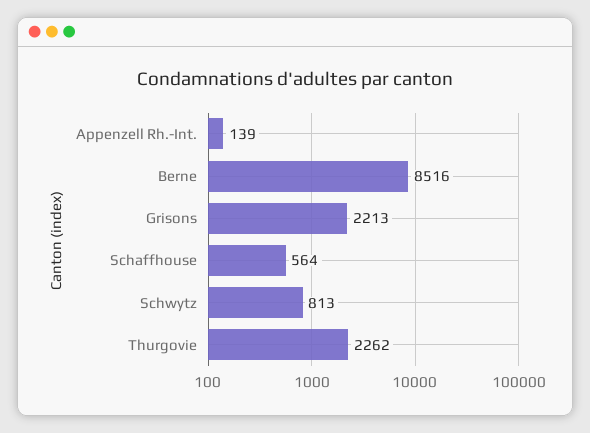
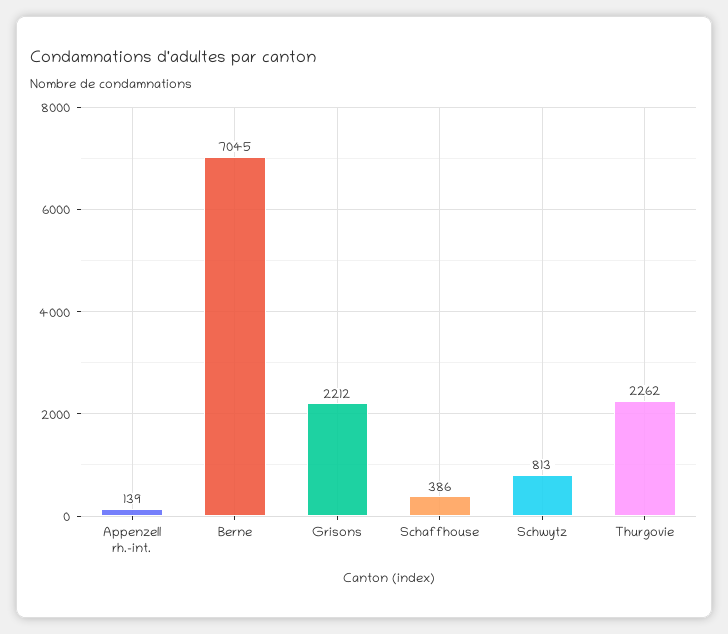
  {
    "Appenzell Rh.-Int.": 139,
-   "Berne": 8516,
+   "Berne": 7045,
-   "Grisons": 2213,
+   "Grisons": 2212,
-   "Schaffhouse": 564,
+   "Schaffhouse": 386,
    "Schwytz": 813,
    "Thurgovie": 2262
  }

